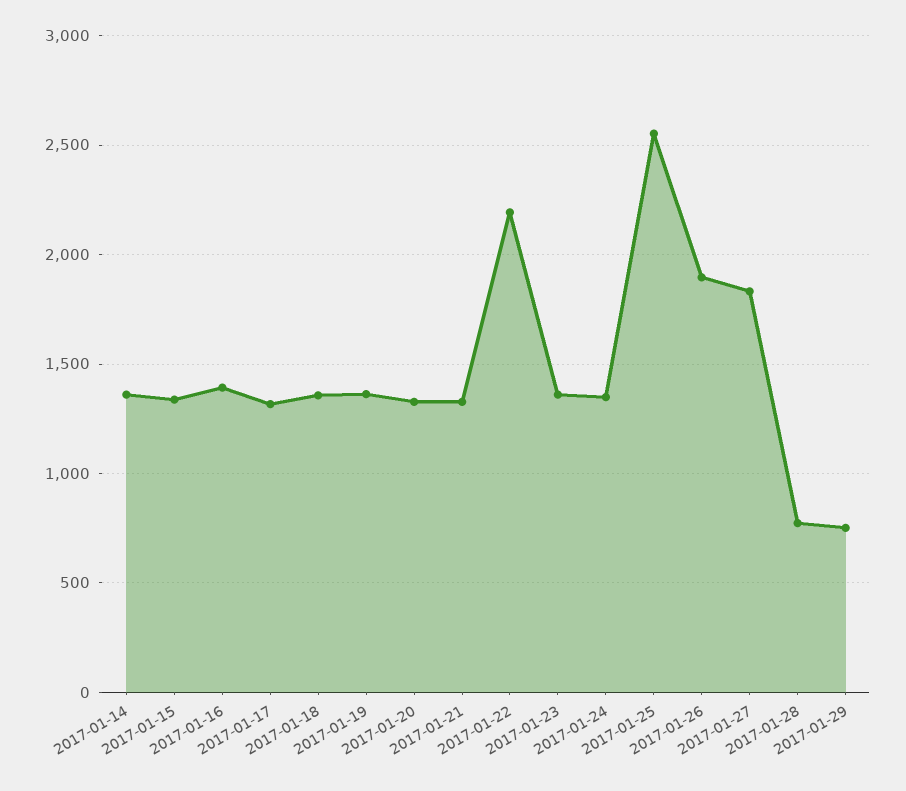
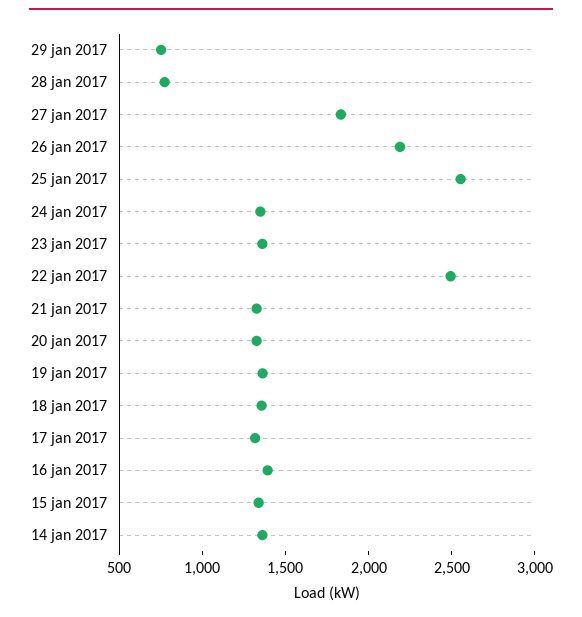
  {
    "2017-01-14": 1350,
    "2017-01-15": 1350,
    "2017-01-16": 1400,
    "2017-01-17": 1300,
    "2017-01-18": 1350,
    "2017-01-19": 1350,
    "2017-01-20": 1350,
    "2017-01-21": 1350,
-   "2017-01-22": 2200,
+   "2017-01-22": 2500,
    "2017-01-23": 1350,
    "2017-01-24": 1350,
    "2017-01-25": 2550,
-   "2017-01-26": 1900,
+   "2017-01-26": 2200,
    "2017-01-27": 1850,
    "2017-01-28": 750,
    "2017-01-29": 750
  }

